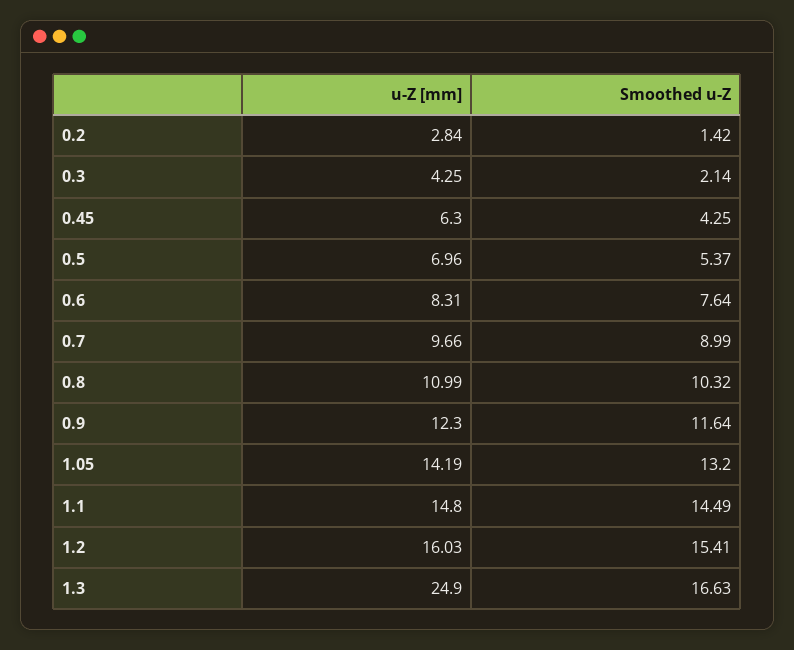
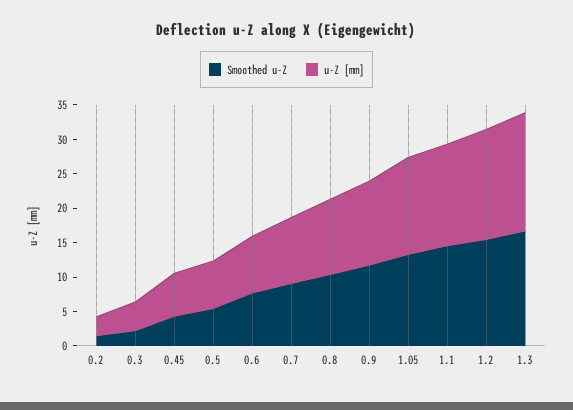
  {
    "u-Z [mm]": {
      "0.2": 2.84,
      "0.3": 4.25,
      "0.45": 6.3,
      "0.5": 6.96,
      "0.6": 8.31,
      "0.7": 9.66,
      "0.8": 10.99,
      "0.9": 12.3,
      "1.05": 14.19,
      "1.1": 14.8,
      "1.2": 16.03,
-     "1.3": 24.9
+     "1.3": 17.5
    },
    "Smoothed u-Z": {
      "0.2": 1.42,
      "0.3": 2.14,
      "0.45": 4.25,
      "0.5": 5.37,
      "0.6": 7.64,
      "0.7": 8.99,
      "0.8": 10.32,
      "0.9": 11.64,
      "1.05": 13.2,
      "1.1": 14.49,
      "1.2": 15.41,
      "1.3": 16.63
    }
  }

